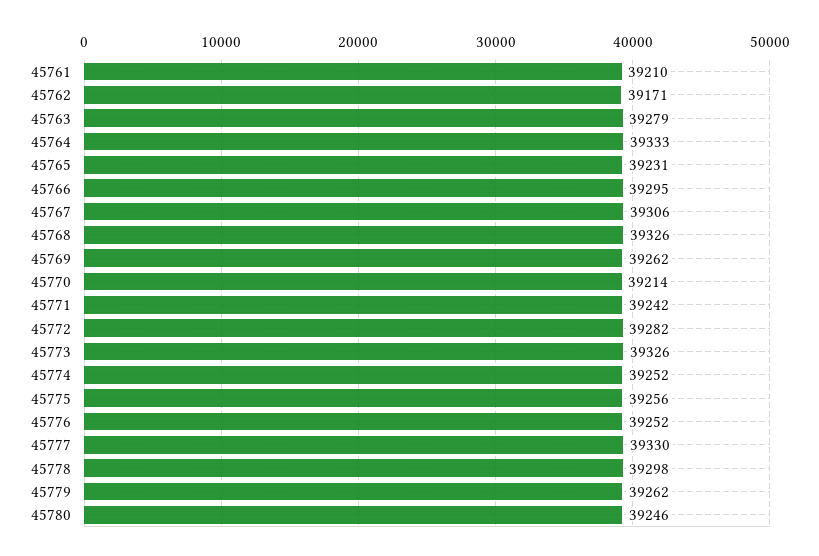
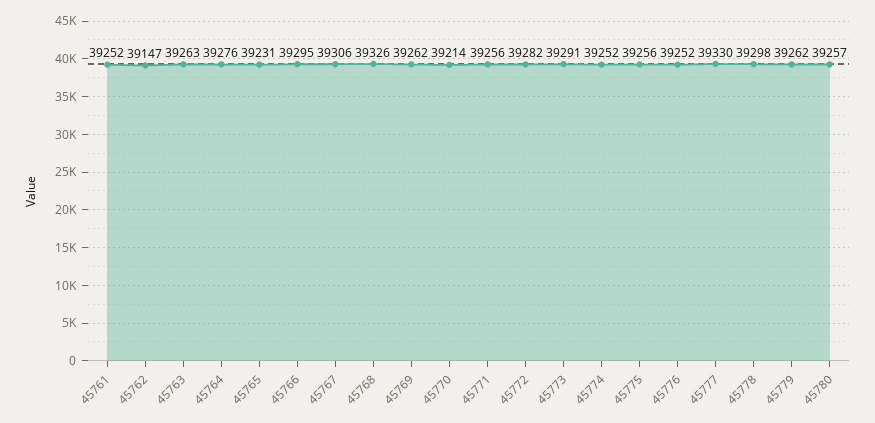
  {
-   "45761": 39210,
+   "45761": 39252,
-   "45762": 39171,
+   "45762": 39147,
-   "45763": 39279,
+   "45763": 39263,
-   "45764": 39333,
+   "45764": 39276,
    "45765": 39231,
    "45766": 39295,
    "45767": 39306,
    "45768": 39326,
    "45769": 39262,
    "45770": 39214,
-   "45771": 39242,
+   "45771": 39256,
    "45772": 39282,
-   "45773": 39326,
+   "45773": 39291,
    "45774": 39252,
    "45775": 39256,
    "45776": 39252,
    "45777": 39330,
    "45778": 39298,
    "45779": 39262,
-   "45780": 39246
+   "45780": 39257
  }

